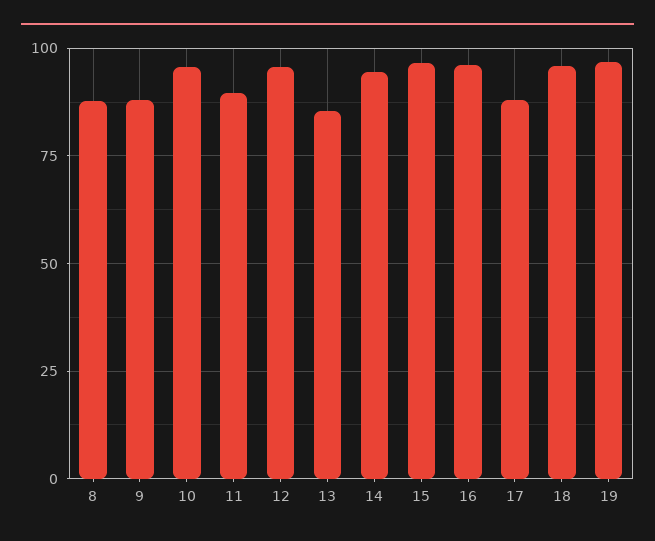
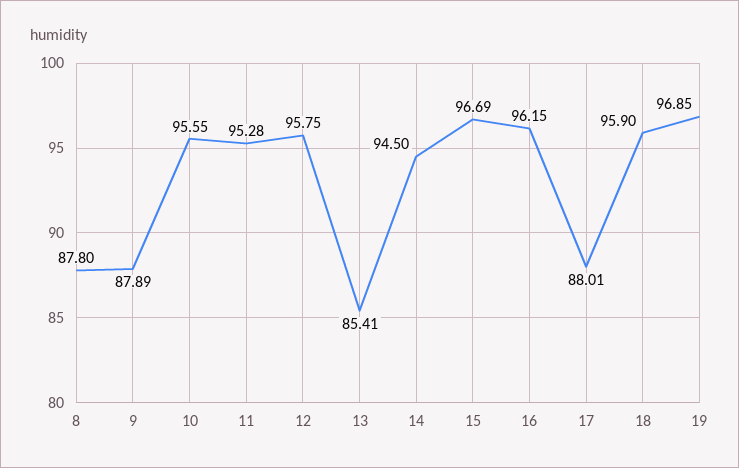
  {
    "8": 87.8,
    "9": 87.89,
    "10": 95.55,
-   "11": 90,
+   "11": 95.28,
    "12": 95.75,
    "13": 85.41,
    "14": 94.5,
    "15": 96.69,
    "16": 96.15,
    "17": 88.01,
    "18": 95.9,
    "19": 96.85
  }

